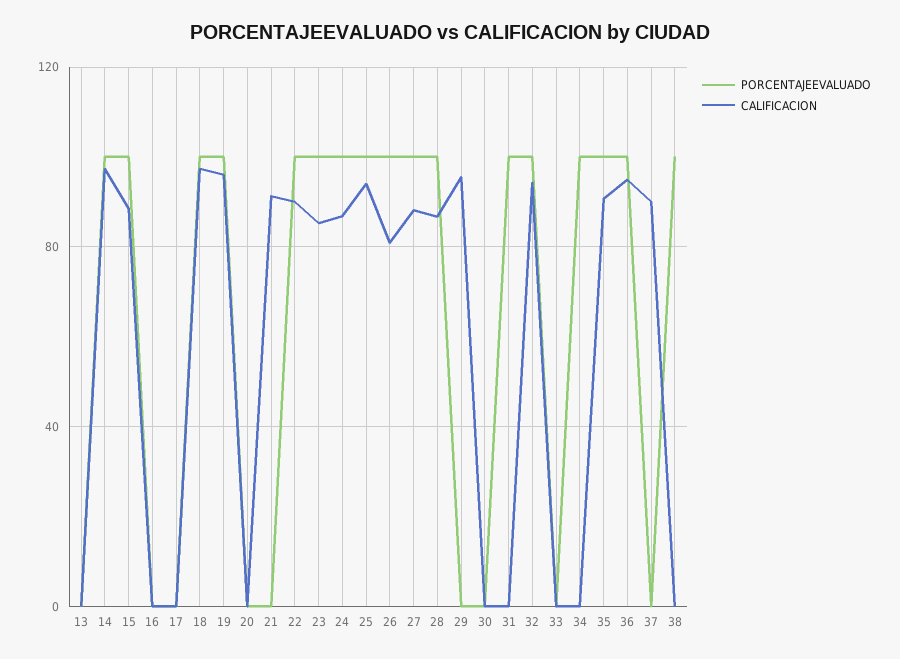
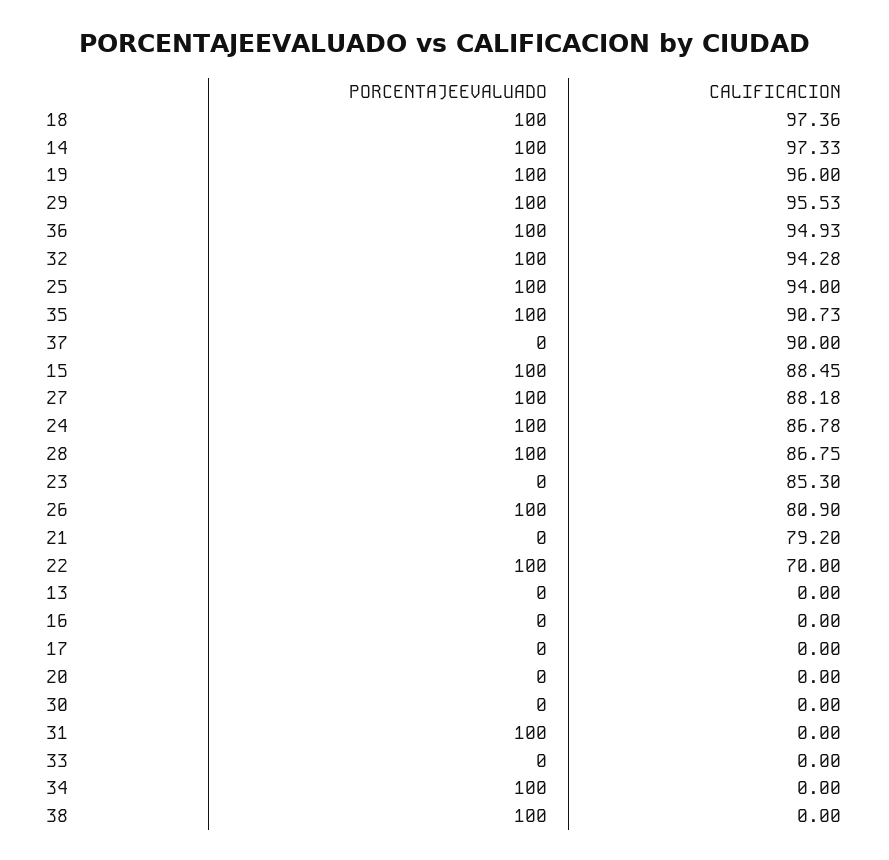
  {
    "PORCENTAJEEVALUADO": {
      "13": 0,
      "14": 100,
      "15": 100,
      "16": 0,
      "17": 0,
      "18": 100,
      "19": 100,
      "20": 0,
      "21": 0,
      "22": 100,
-     "23": 100,
+     "23": 0,
      "24": 100,
      "25": 100,
      "26": 100,
      "27": 100,
      "28": 100,
-     "29": 0,
+     "29": 100,
      "30": 0,
      "31": 100,
      "32": 100,
      "33": 0,
      "34": 100,
      "35": 100,
      "36": 100,
      "37": 0,
      "38": 100
    },
    "CALIFICACION": {
      "13": 0,
      "14": 97.33,
      "15": 88.45,
      "16": 0,
      "17": 0,
      "18": 97.36,
      "19": 96,
      "20": 0,
-     "21": 90,
+     "21": 79.2,
-     "22": 90,
+     "22": 70,
      "23": 85.3,
      "24": 86.78,
      "25": 94,
      "26": 80.9,
      "27": 88.18,
      "28": 86.75,
      "29": 95.53,
      "30": 0,
      "31": 0,
      "32": 94.28,
      "33": 0,
      "34": 0,
      "35": 90.73,
      "36": 94.93,
      "37": 90,
      "38": 0
    }
  }

